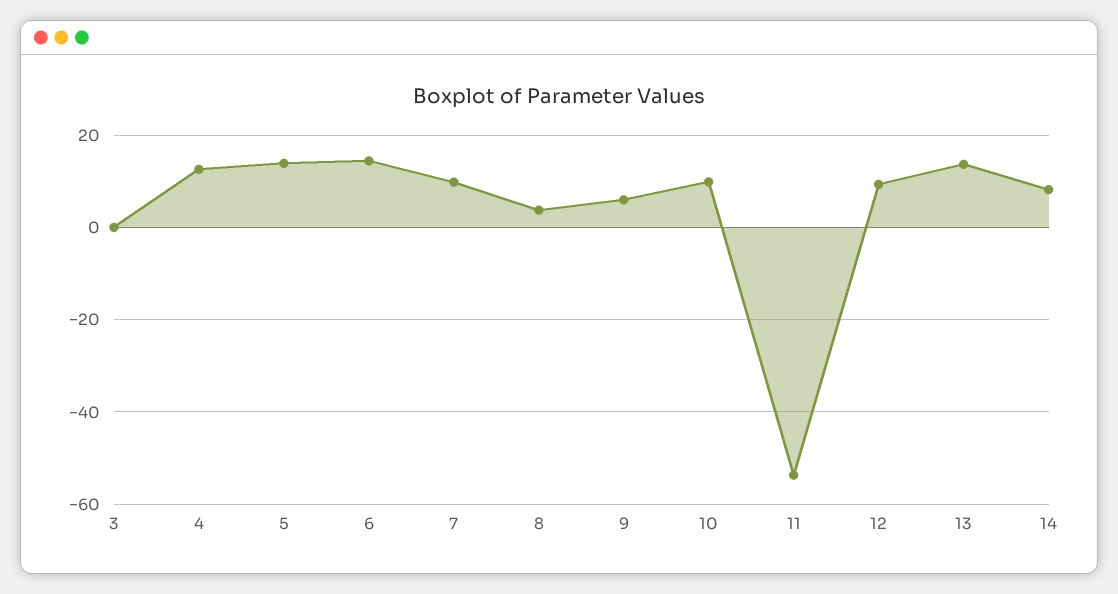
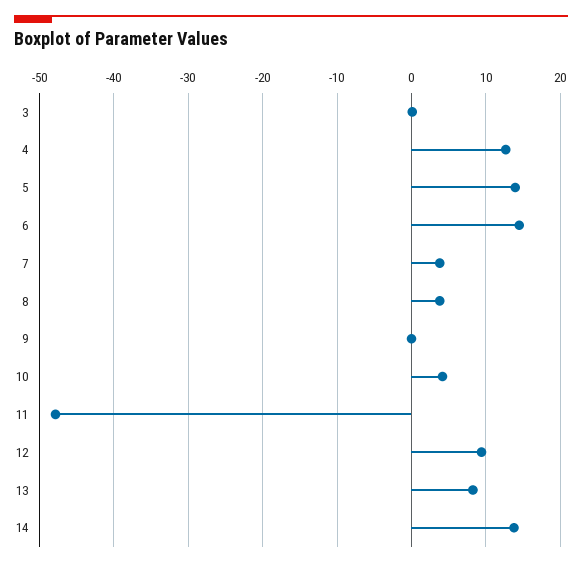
  {
    "3": 0,
    "4": 13,
    "5": 14,
    "6": 14,
-   "7": 10,
+   "7": 4,
    "8": 4,
-   "9": 6,
+   "9": 0,
-   "10": 10,
+   "10": 4,
-   "11": -54,
+   "11": -48,
    "12": 9,
-   "13": 14,
+   "13": 8,
-   "14": 8
+   "14": 14
  }

